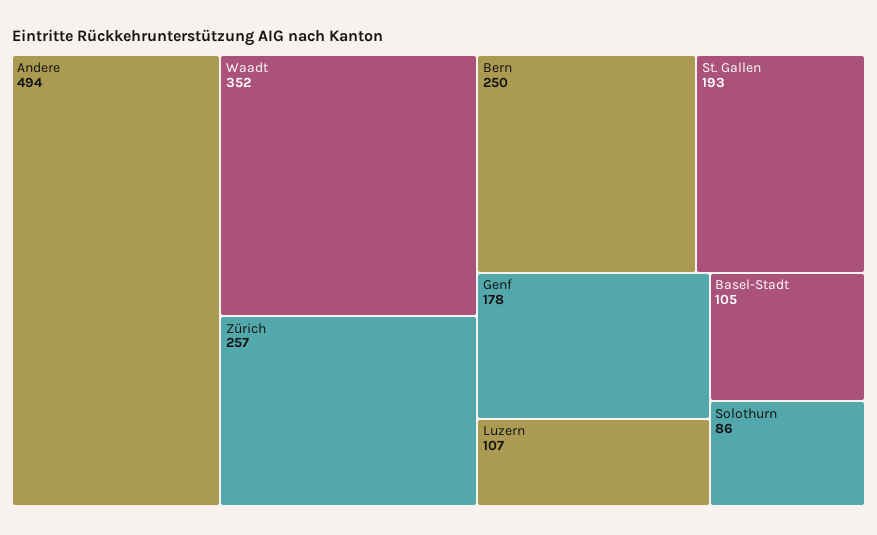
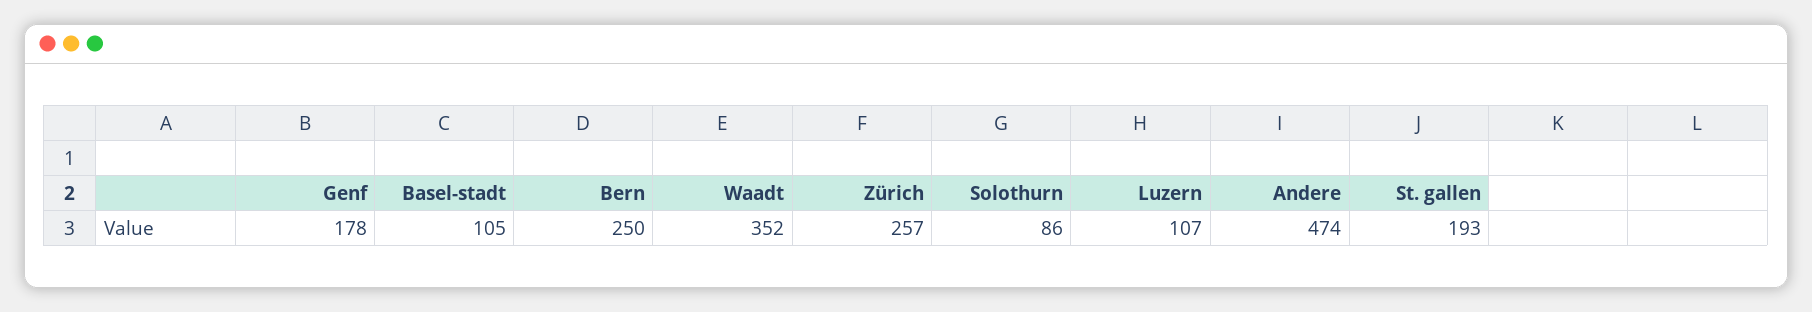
  {
-   "Andere": 494,
+   "Andere": 474,
    "Waadt": 352,
    "Zürich": 257,
    "Bern": 250,
    "St. Gallen": 193,
    "Genf": 178,
    "Luzern": 107,
    "Basel-Stadt": 105,
    "Solothurn": 86
  }

